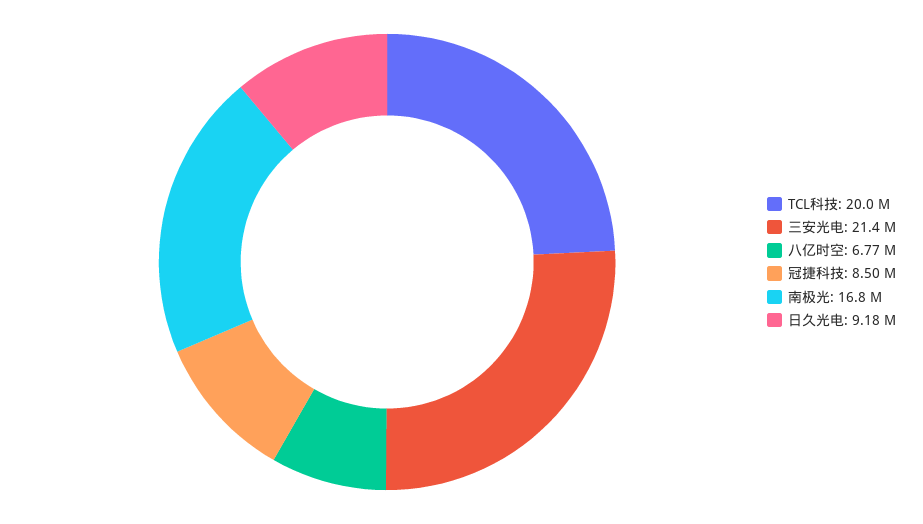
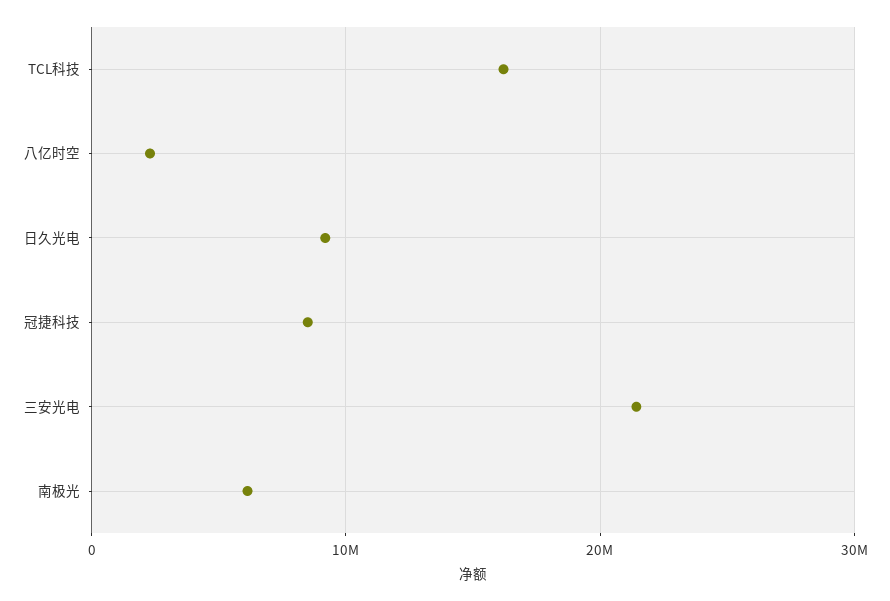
  {
-   "TCL科技": 20000000,
+   "TCL科技": 16000000,
    "三安光电": 21400000,
-   "八亿时空": 6770000,
+   "八亿时空": 2000000,
    "冠捷科技": 8500000,
-   "南极光": 16800000,
+   "南极光": 6000000,
    "日久光电": 9180000
  }

